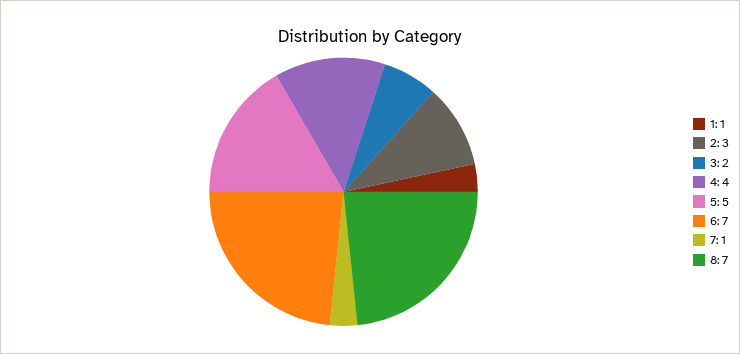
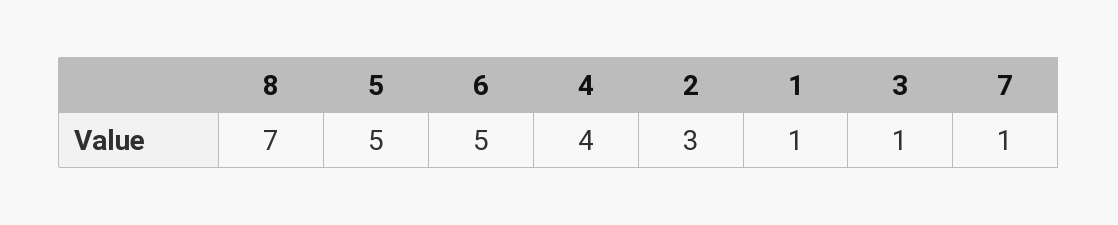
  {
    "1": 1,
    "2": 3,
-   "3": 2,
+   "3": 1,
    "4": 4,
    "5": 5,
-   "6": 7,
+   "6": 5,
    "7": 1,
    "8": 7
  }

